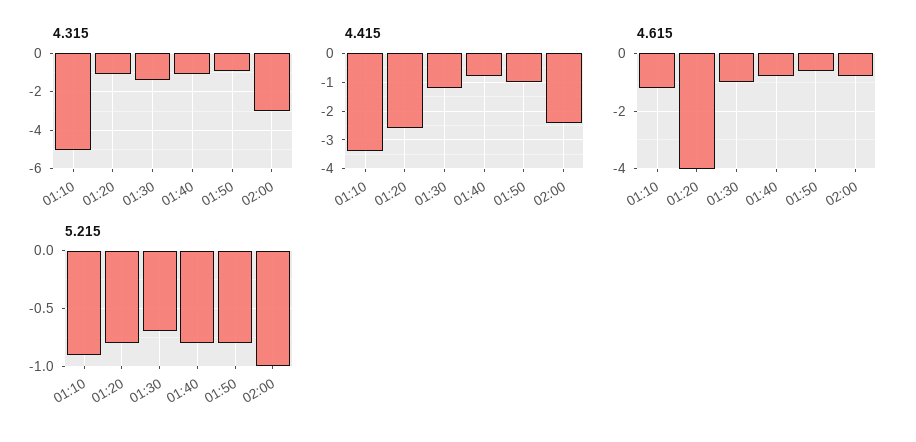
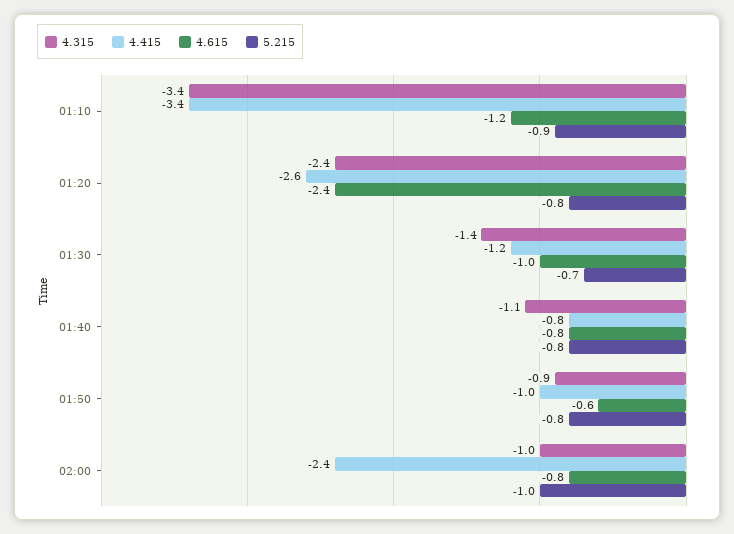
  {
    "4.315": {
-     "01:10": -5,
+     "01:10": -3.4,
-     "01:20": -1,
+     "01:20": -2.4,
      "01:30": -1.4,
      "01:40": -1.1,
      "01:50": -0.9,
-     "02:00": -3
+     "02:00": -1
    },
    "4.415": {
      "01:10": -3.4,
      "01:20": -2.6,
      "01:30": -1.2,
      "01:40": -0.8,
      "01:50": -1,
      "02:00": -2.4
    },
    "4.615": {
      "01:10": -1.2,
-     "01:20": -4,
+     "01:20": -2.4,
      "01:30": -1,
      "01:40": -0.8,
      "01:50": -0.6,
      "02:00": -0.8
    },
    "5.215": {
      "01:10": -0.9,
      "01:20": -0.8,
      "01:30": -0.7,
      "01:40": -0.8,
      "01:50": -0.8,
      "02:00": -1
    }
  }

